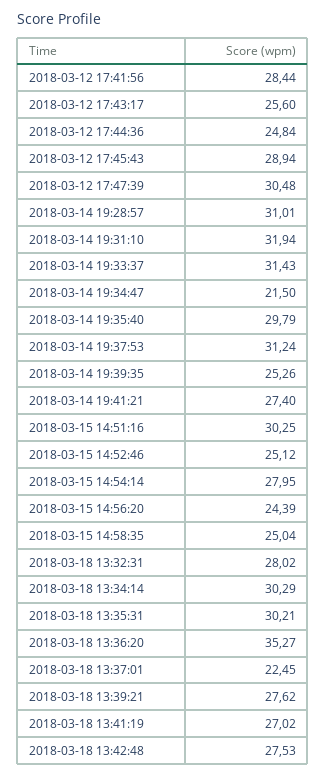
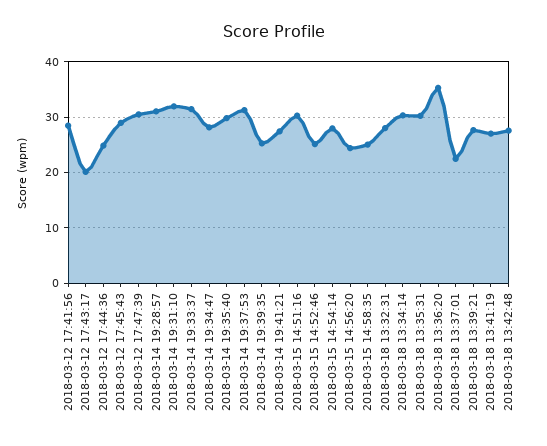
  {
    "2018-03-12 17:41:56": 28.44,
-   "2018-03-12 17:43:17": 25.6,
+   "2018-03-12 17:43:17": 20,
    "2018-03-12 17:44:36": 24.84,
    "2018-03-12 17:45:43": 28.94,
    "2018-03-12 17:47:39": 30.48,
    "2018-03-14 19:28:57": 31.01,
    "2018-03-14 19:31:10": 31.94,
    "2018-03-14 19:33:37": 31.43,
-   "2018-03-14 19:34:47": 21.5,
+   "2018-03-14 19:34:47": 28,
    "2018-03-14 19:35:40": 29.79,
    "2018-03-14 19:37:53": 31.24,
    "2018-03-14 19:39:35": 25.26,
    "2018-03-14 19:41:21": 27.4,
    "2018-03-15 14:51:16": 30.25,
    "2018-03-15 14:52:46": 25.12,
    "2018-03-15 14:54:14": 27.95,
    "2018-03-15 14:56:20": 24.39,
    "2018-03-15 14:58:35": 25.04,
    "2018-03-18 13:32:31": 28.02,
    "2018-03-18 13:34:14": 30.29,
    "2018-03-18 13:35:31": 30.21,
    "2018-03-18 13:36:20": 35.27,
    "2018-03-18 13:37:01": 22.45,
    "2018-03-18 13:39:21": 27.62,
    "2018-03-18 13:41:19": 27.02,
    "2018-03-18 13:42:48": 27.53
  }

